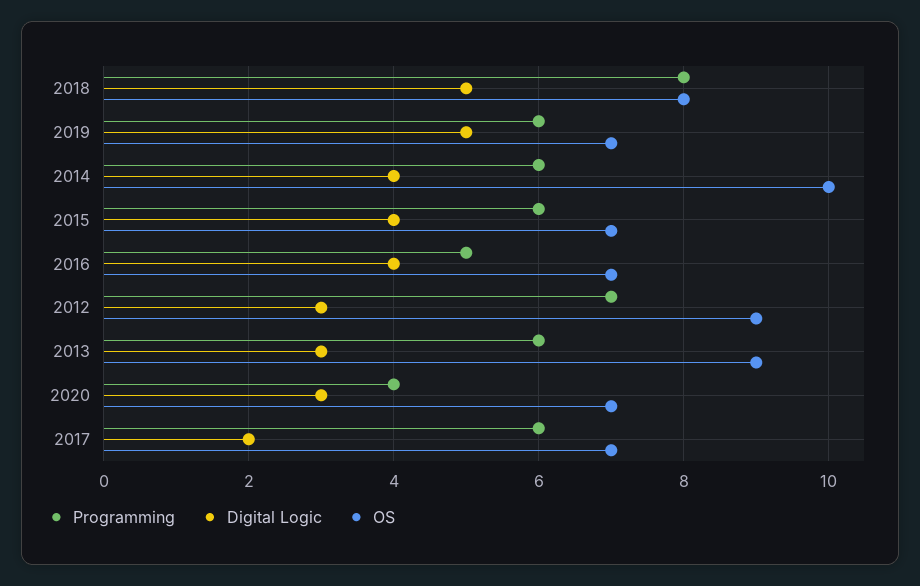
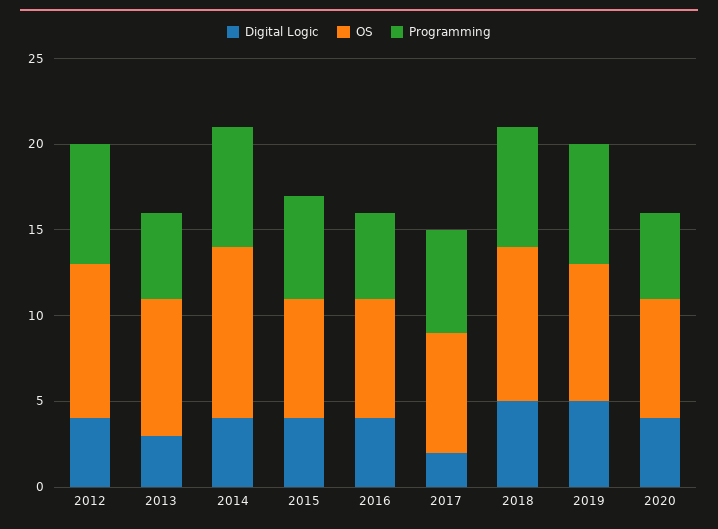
  {
    "Programming": {
-     "2018": 8,
+     "2018": 7,
-     "2019": 6,
+     "2019": 7,
-     "2014": 6,
+     "2014": 7,
      "2015": 6,
      "2016": 5,
      "2012": 7,
-     "2013": 6,
+     "2013": 5,
-     "2020": 4,
+     "2020": 5,
      "2017": 6
    },
    "Digital Logic": {
      "2018": 5,
      "2019": 5,
      "2014": 4,
      "2015": 4,
      "2016": 4,
-     "2012": 3,
+     "2012": 4,
      "2013": 3,
-     "2020": 3,
+     "2020": 4,
      "2017": 2
    },
    "OS": {
-     "2018": 8,
+     "2018": 9,
-     "2019": 7,
+     "2019": 8,
      "2014": 10,
      "2015": 7,
      "2016": 7,
      "2012": 9,
-     "2013": 9,
+     "2013": 8,
      "2020": 7,
      "2017": 7
    }
  }

